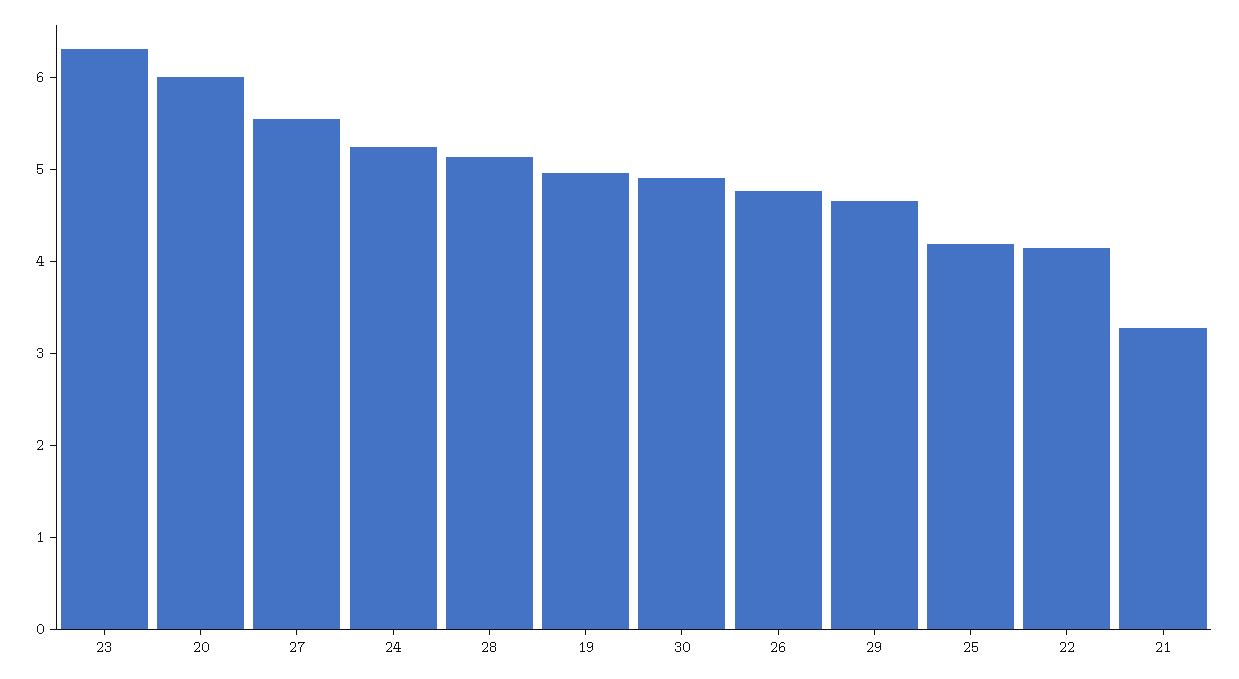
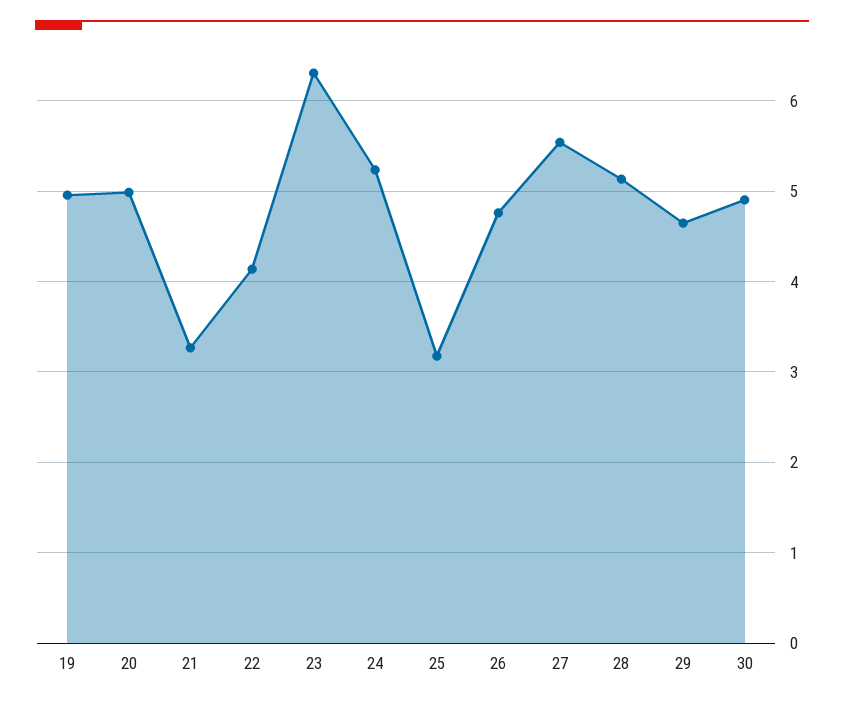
  {
    "23": 6.3,
-   "20": 6,
+   "20": 5,
    "27": 5.5,
    "24": 5.2,
    "28": 5.1,
    "19": 5,
    "30": 4.9,
    "26": 4.8,
    "29": 4.6,
-   "25": 4.2,
+   "25": 3.2,
    "22": 4.1,
    "21": 3.3
  }

